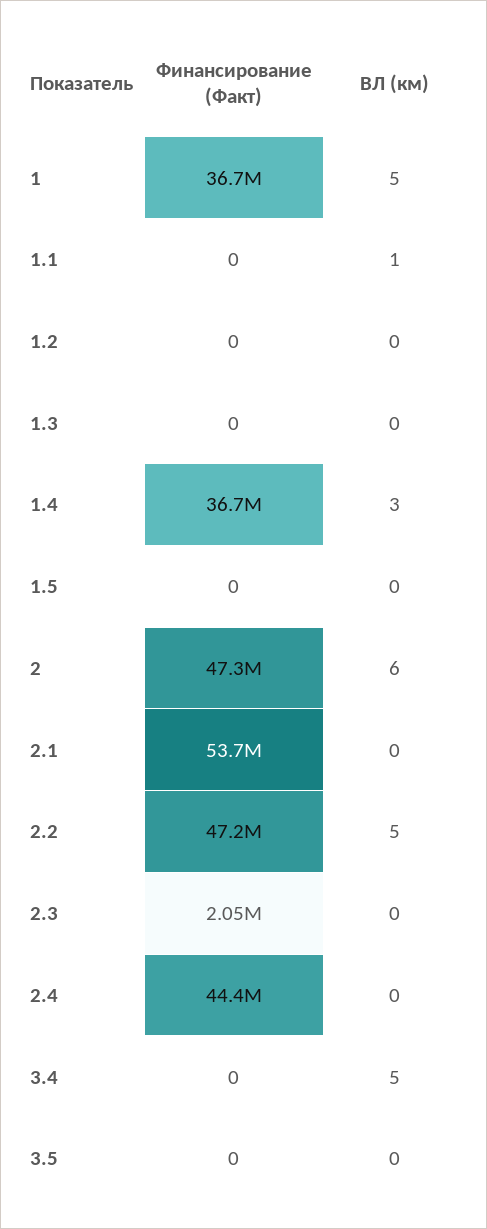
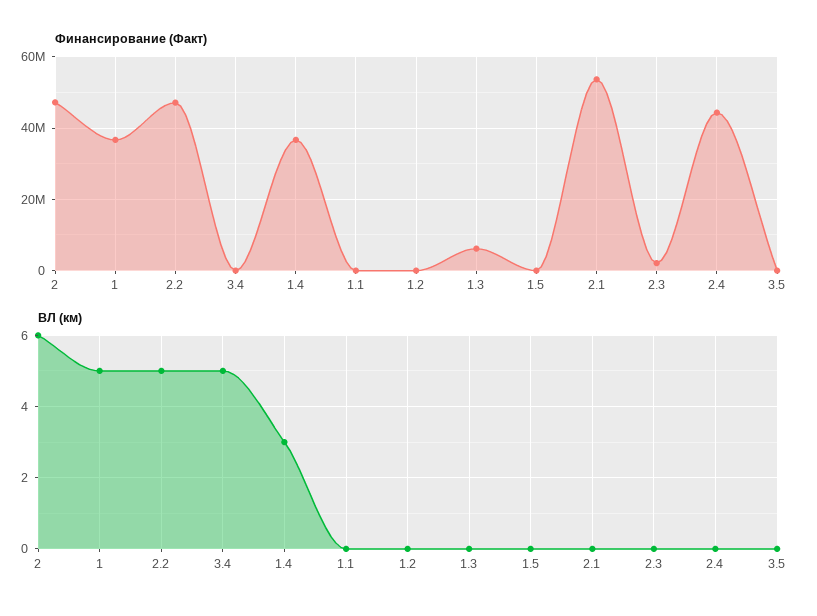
  {
    "Финансирование (Факт)": {
      "1": 36700000,
      "1.1": 0,
      "1.2": 0,
-     "1.3": 0,
+     "1.3": 6000000,
      "1.4": 36700000,
      "1.5": 0,
      "2": 47300000,
      "2.1": 53700000,
      "2.2": 47200000,
      "2.3": 2050000,
      "2.4": 44400000,
      "3.4": 0,
      "3.5": 0
    },
    "ВЛ (км)": {
      "1": 5,
-     "1.1": 1,
+     "1.1": 0,
      "1.2": 0,
      "1.3": 0,
      "1.4": 3,
      "1.5": 0,
      "2": 6,
      "2.1": 0,
      "2.2": 5,
      "2.3": 0,
      "2.4": 0,
      "3.4": 5,
      "3.5": 0
    }
  }

